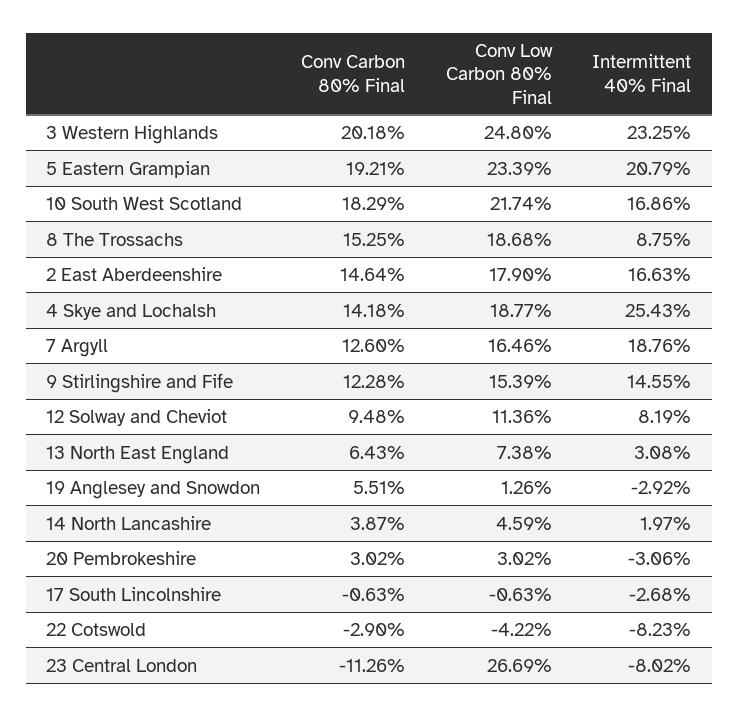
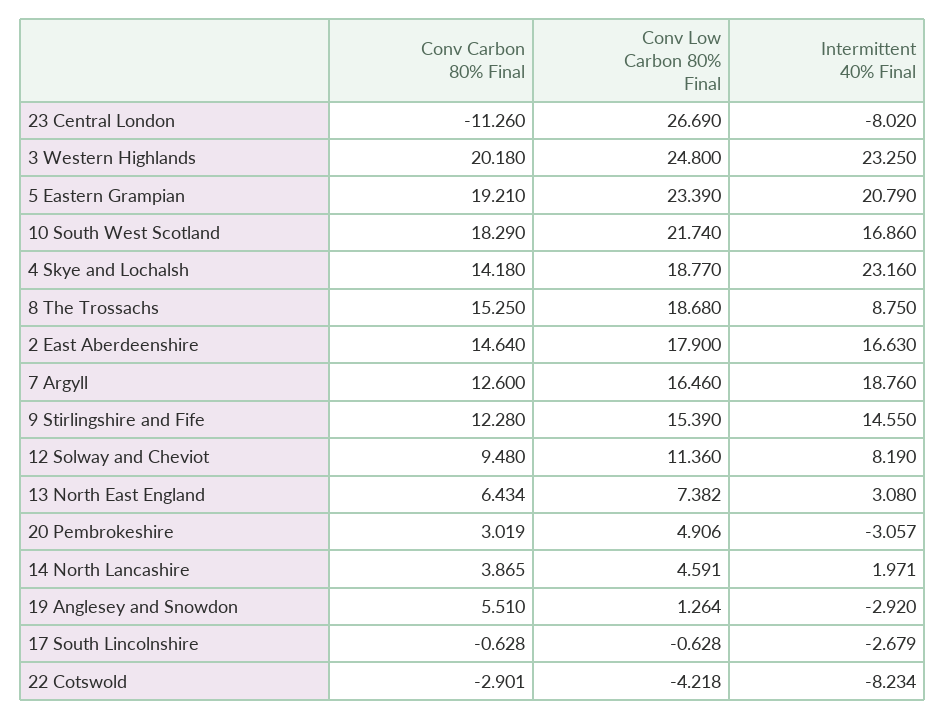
  {
    "Conv Carbon 80% Final": {
      "3 Western Highlands": 20.18,
      "5 Eastern Grampian": 19.21,
      "10 South West Scotland": 18.29,
      "8 The Trossachs": 15.25,
      "2 East Aberdeenshire": 14.64,
      "4 Skye and Lochalsh": 14.18,
      "7 Argyll": 12.6,
      "9 Stirlingshire and Fife": 12.28,
      "12 Solway and Cheviot": 9.48,
      "13 North East England": 6.434,
      "19 Anglesey and Snowdon": 5.51,
      "14 North Lancashire": 3.865,
      "20 Pembrokeshire": 3.019,
      "17 South Lincolnshire": -0.628,
      "22 Cotswold": -2.901,
      "23 Central London": -11.26
    },
    "Conv Low Carbon 80% Final": {
      "3 Western Highlands": 24.8,
      "5 Eastern Grampian": 23.39,
      "10 South West Scotland": 21.74,
      "8 The Trossachs": 18.68,
      "2 East Aberdeenshire": 17.9,
      "4 Skye and Lochalsh": 18.77,
      "7 Argyll": 16.46,
      "9 Stirlingshire and Fife": 15.39,
      "12 Solway and Cheviot": 11.36,
      "13 North East England": 7.382,
      "19 Anglesey and Snowdon": 1.264,
      "14 North Lancashire": 4.591,
-     "20 Pembrokeshire": 3.02,
+     "20 Pembrokeshire": 4.906,
      "17 South Lincolnshire": -0.628,
      "22 Cotswold": -4.218,
      "23 Central London": 26.69
    },
    "Intermittent 40% Final": {
      "3 Western Highlands": 23.25,
      "5 Eastern Grampian": 20.79,
      "10 South West Scotland": 16.86,
      "8 The Trossachs": 8.75,
      "2 East Aberdeenshire": 16.63,
-     "4 Skye and Lochalsh": 25.43,
+     "4 Skye and Lochalsh": 23.16,
      "7 Argyll": 18.76,
      "9 Stirlingshire and Fife": 14.55,
      "12 Solway and Cheviot": 8.19,
      "13 North East England": 3.08,
      "19 Anglesey and Snowdon": -2.92,
      "14 North Lancashire": 1.971,
      "20 Pembrokeshire": -3.057,
      "17 South Lincolnshire": -2.679,
      "22 Cotswold": -8.234,
      "23 Central London": -8.02
    }
  }

